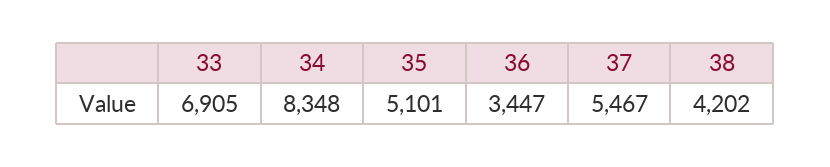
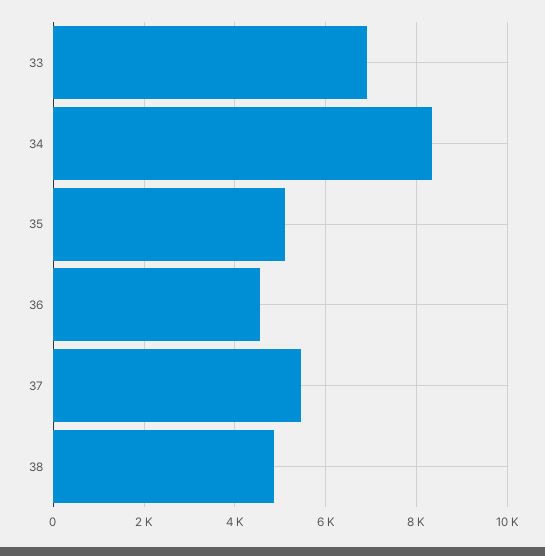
  {
    "33": 6905,
    "34": 8348,
    "35": 5101,
-   "36": 3447,
+   "36": 4600,
    "37": 5467,
-   "38": 4202
+   "38": 4800
  }

